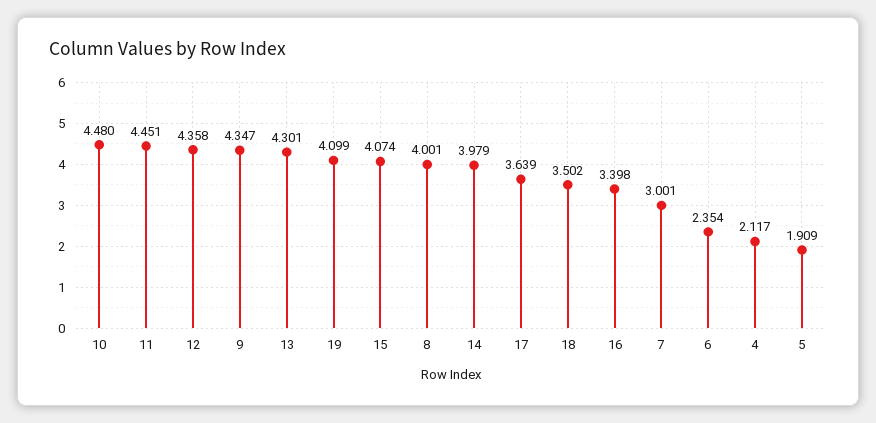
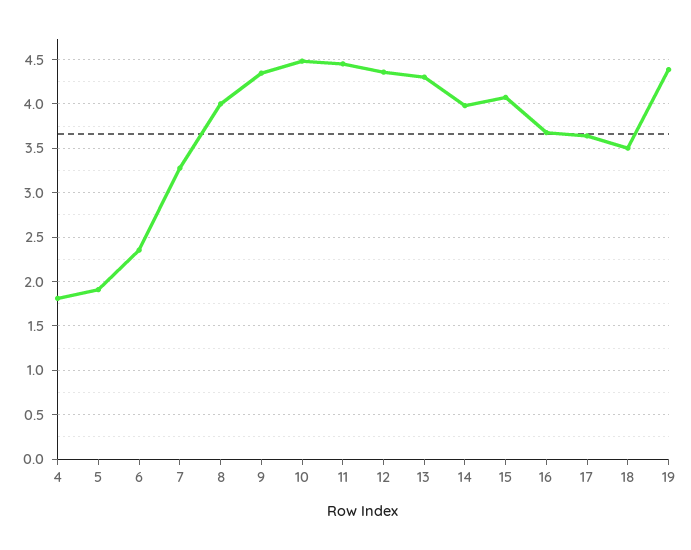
  {
    "10": 4.48,
    "11": 4.451,
    "12": 4.358,
    "9": 4.347,
    "13": 4.301,
-   "19": 4.099,
+   "19": 4.4,
    "15": 4.074,
    "8": 4.001,
    "14": 3.979,
    "17": 3.639,
    "18": 3.502,
-   "16": 3.398,
+   "16": 3.7,
-   "7": 3.001,
+   "7": 3.3,
    "6": 2.354,
-   "4": 2.117,
+   "4": 1.8,
    "5": 1.909
  }

